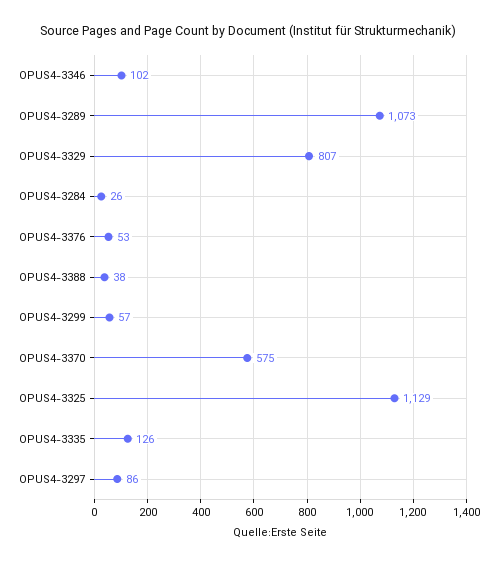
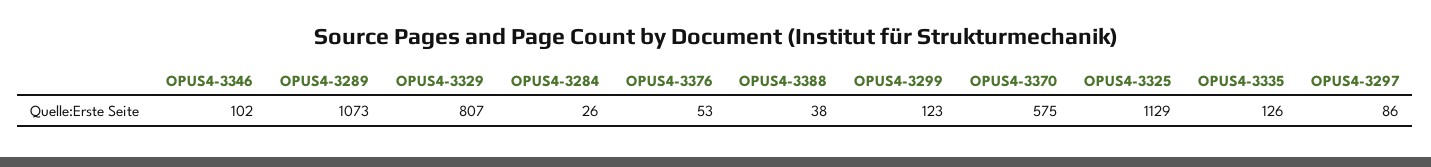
  {
    "OPUS4-3346": 102,
    "OPUS4-3289": 1073,
    "OPUS4-3329": 807,
    "OPUS4-3284": 26,
    "OPUS4-3376": 53,
    "OPUS4-3388": 38,
-   "OPUS4-3299": 57,
+   "OPUS4-3299": 123,
    "OPUS4-3370": 575,
    "OPUS4-3325": 1129,
    "OPUS4-3335": 126,
    "OPUS4-3297": 86
  }

